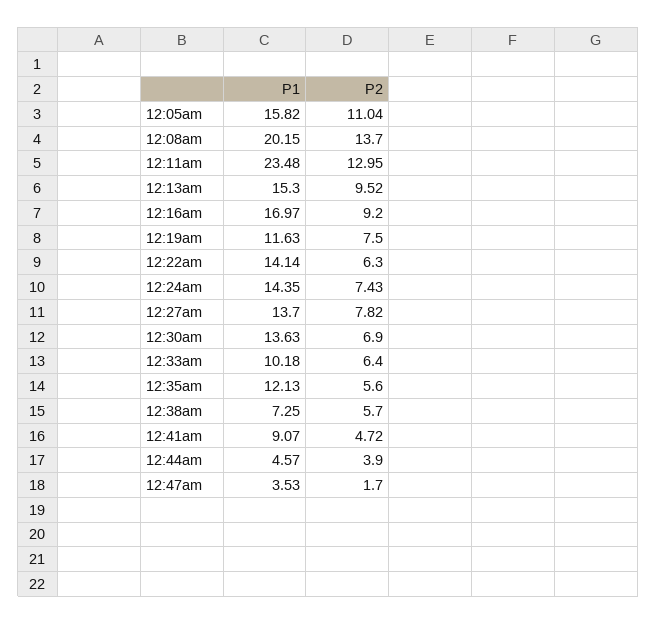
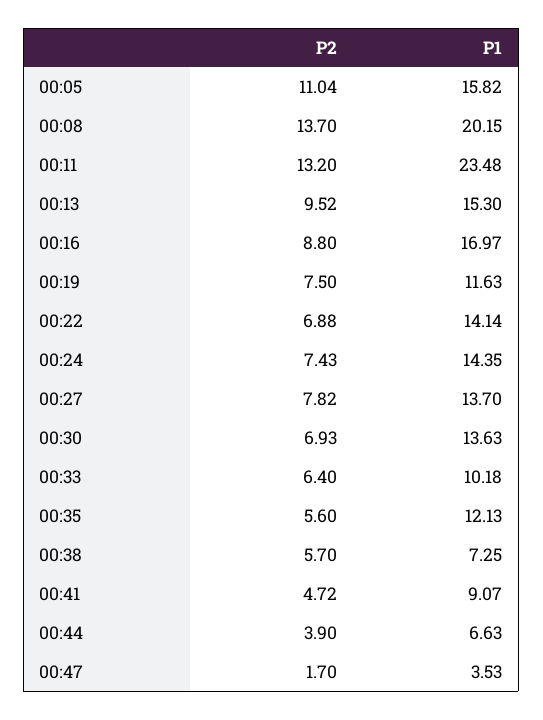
  {
    "P1": {
      "12:05am": 15.82,
      "12:08am": 20.15,
      "12:11am": 23.48,
      "12:13am": 15.3,
      "12:16am": 16.97,
      "12:19am": 11.63,
      "12:22am": 14.14,
      "12:24am": 14.35,
      "12:27am": 13.7,
      "12:30am": 13.63,
      "12:33am": 10.18,
      "12:35am": 12.13,
      "12:38am": 7.25,
      "12:41am": 9.07,
-     "12:44am": 4.57,
+     "12:44am": 6.63,
      "12:47am": 3.53
    },
    "P2": {
      "12:05am": 11.04,
      "12:08am": 13.7,
-     "12:11am": 12.95,
+     "12:11am": 13.2,
      "12:13am": 9.52,
-     "12:16am": 9.2,
+     "12:16am": 8.8,
      "12:19am": 7.5,
-     "12:22am": 6.3,
+     "12:22am": 6.88,
      "12:24am": 7.43,
      "12:27am": 7.82,
-     "12:30am": 6.9,
+     "12:30am": 6.93,
      "12:33am": 6.4,
      "12:35am": 5.6,
      "12:38am": 5.7,
      "12:41am": 4.72,
      "12:44am": 3.9,
      "12:47am": 1.7
    }
  }

